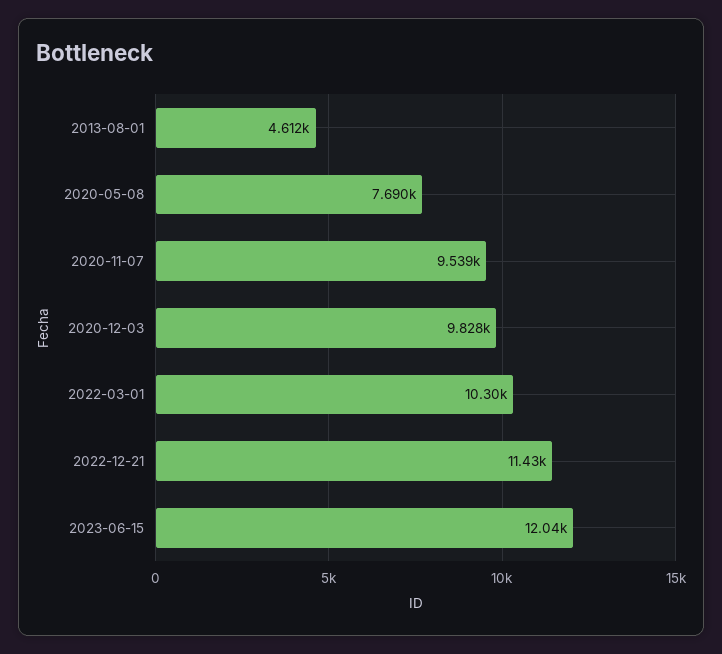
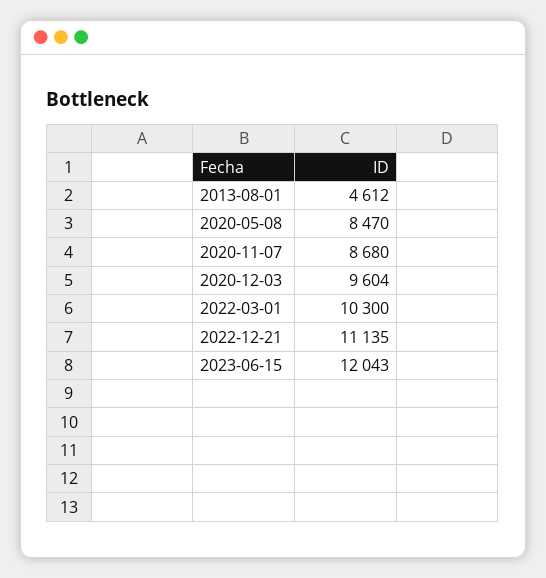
  {
    "2013-08-01": 4612,
-   "2020-05-08": 7690,
+   "2020-05-08": 8470,
-   "2020-11-07": 9539,
+   "2020-11-07": 8680,
-   "2020-12-03": 9828,
+   "2020-12-03": 9604,
    "2022-03-01": 10300,
-   "2022-12-21": 11430,
+   "2022-12-21": 11135,
    "2023-06-15": 12043
  }

